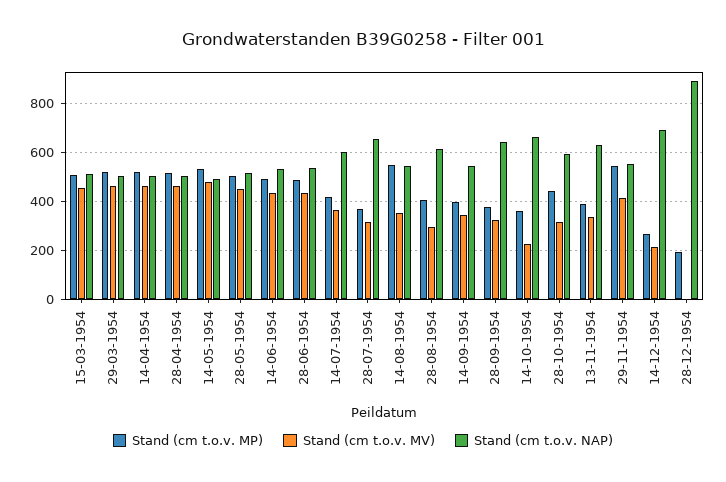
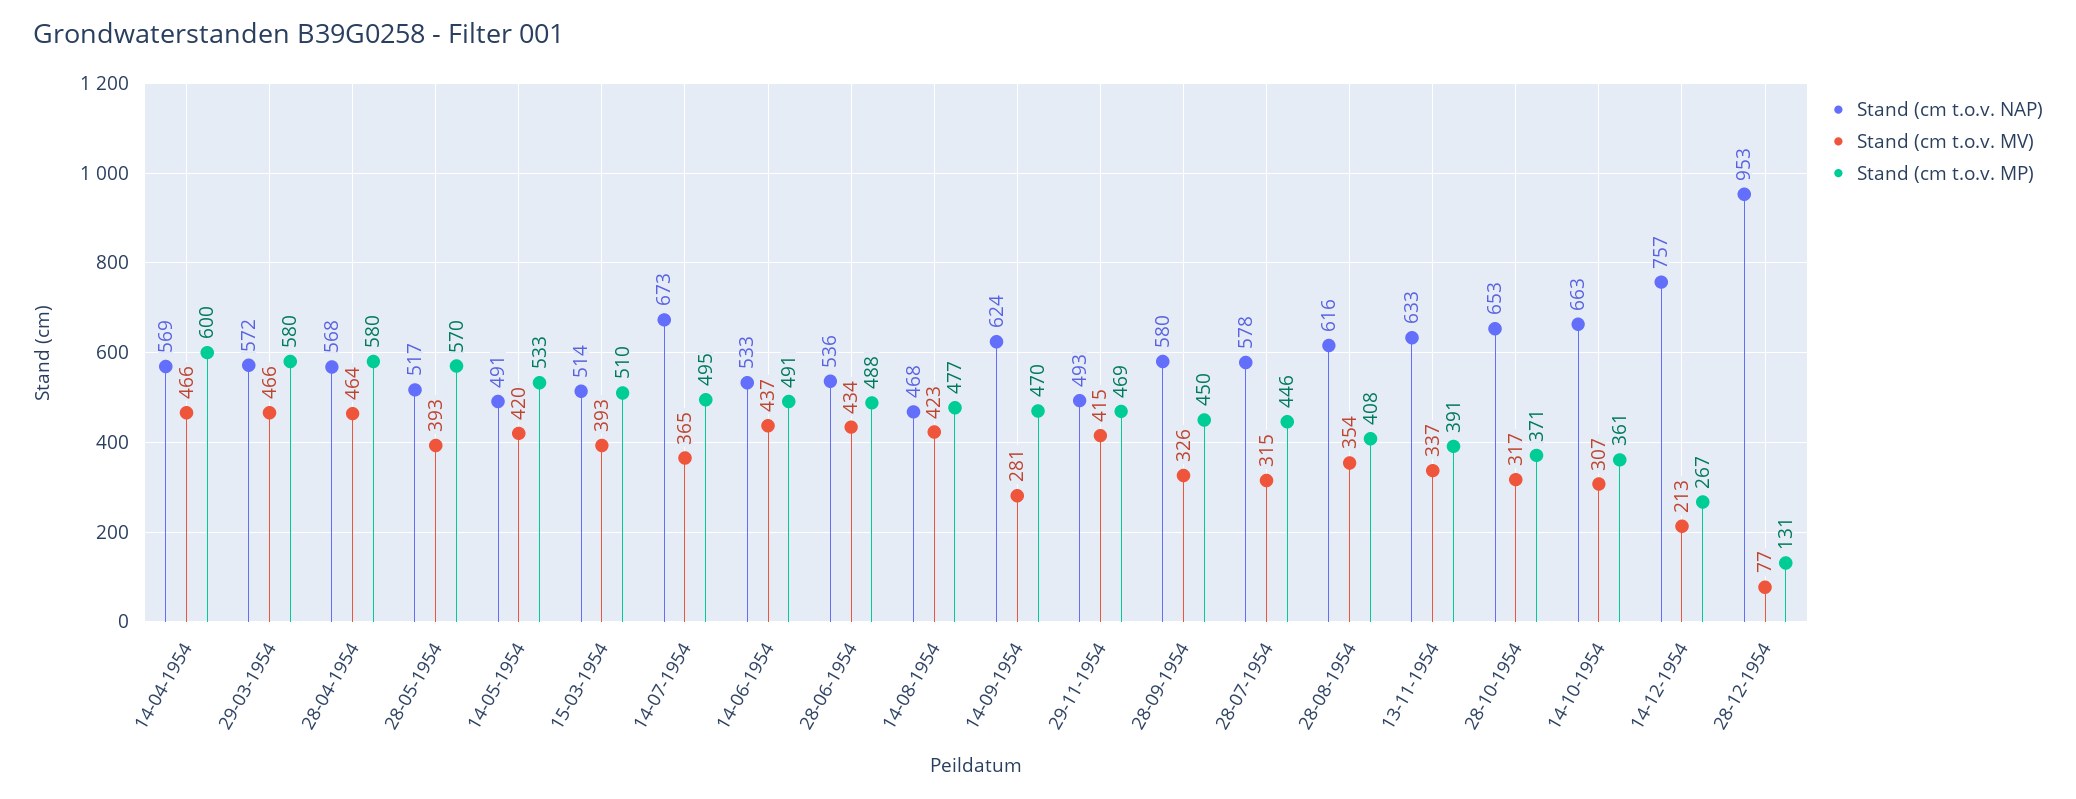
  {
    "Stand (cm t.o.v. MP)": {
      "15-03-1954": 510,
-     "29-03-1954": 525,
+     "29-03-1954": 580,
-     "14-04-1954": 525,
+     "14-04-1954": 600,
-     "28-04-1954": 525,
+     "28-04-1954": 580,
      "14-05-1954": 533,
-     "28-05-1954": 500,
+     "28-05-1954": 570,
      "14-06-1954": 491,
      "28-06-1954": 488,
-     "14-07-1954": 425,
+     "14-07-1954": 495,
-     "28-07-1954": 375,
+     "28-07-1954": 446,
-     "14-08-1954": 550,
+     "14-08-1954": 477,
      "28-08-1954": 408,
-     "14-09-1954": 400,
+     "14-09-1954": 470,
-     "28-09-1954": 375,
+     "28-09-1954": 450,
      "14-10-1954": 361,
-     "28-10-1954": 450,
+     "28-10-1954": 371,
      "13-11-1954": 391,
-     "29-11-1954": 550,
+     "29-11-1954": 469,
      "14-12-1954": 267,
-     "28-12-1954": 200
+     "28-12-1954": 131
    },
    "Stand (cm t.o.v. MV)": {
-     "15-03-1954": 450,
+     "15-03-1954": 393,
      "29-03-1954": 466,
      "14-04-1954": 466,
      "28-04-1954": 464,
-     "14-05-1954": 475,
+     "14-05-1954": 420,
-     "28-05-1954": 450,
+     "28-05-1954": 393,
      "14-06-1954": 437,
      "28-06-1954": 434,
      "14-07-1954": 365,
      "28-07-1954": 315,
-     "14-08-1954": 350,
+     "14-08-1954": 423,
-     "28-08-1954": 300,
+     "28-08-1954": 354,
-     "14-09-1954": 350,
+     "14-09-1954": 281,
      "28-09-1954": 326,
-     "14-10-1954": 225,
+     "14-10-1954": 307,
      "28-10-1954": 317,
      "13-11-1954": 337,
      "29-11-1954": 415,
      "14-12-1954": 213,
-     "28-12-1954": 0
+     "28-12-1954": 77
    },
    "Stand (cm t.o.v. NAP)": {
      "15-03-1954": 514,
-     "29-03-1954": 500,
+     "29-03-1954": 572,
-     "14-04-1954": 500,
+     "14-04-1954": 569,
-     "28-04-1954": 500,
+     "28-04-1954": 568,
      "14-05-1954": 491,
      "28-05-1954": 517,
      "14-06-1954": 533,
      "28-06-1954": 536,
-     "14-07-1954": 600,
+     "14-07-1954": 673,
-     "28-07-1954": 650,
+     "28-07-1954": 578,
-     "14-08-1954": 550,
+     "14-08-1954": 468,
      "28-08-1954": 616,
-     "14-09-1954": 550,
+     "14-09-1954": 624,
-     "28-09-1954": 650,
+     "28-09-1954": 580,
      "14-10-1954": 663,
-     "28-10-1954": 600,
+     "28-10-1954": 653,
      "13-11-1954": 633,
-     "29-11-1954": 550,
+     "29-11-1954": 493,
-     "14-12-1954": 700,
+     "14-12-1954": 757,
-     "28-12-1954": 900
+     "28-12-1954": 953
    }
  }

